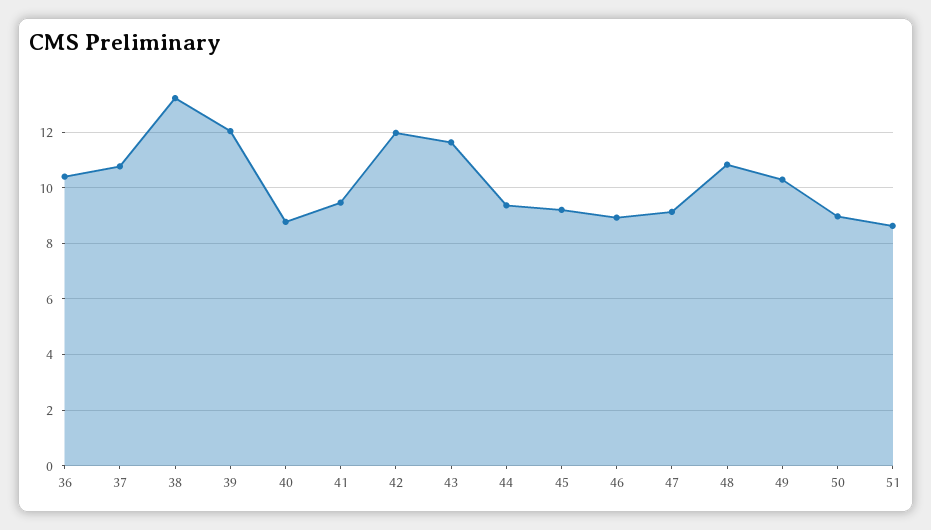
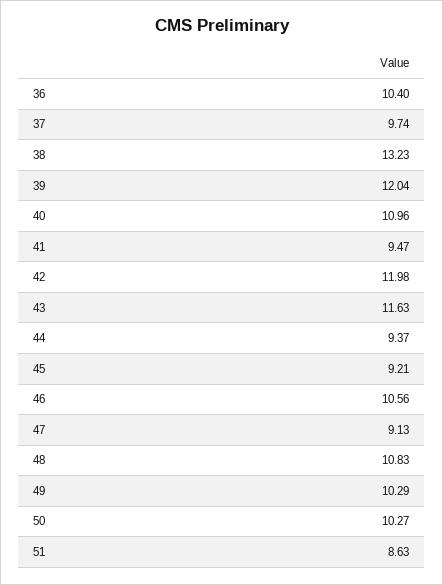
  {
    "36": 10.4,
-   "37": 10.75,
+   "37": 9.74,
    "38": 13.23,
    "39": 12.04,
-   "40": 8.75,
+   "40": 10.96,
    "41": 9.47,
    "42": 11.98,
    "43": 11.63,
    "44": 9.37,
    "45": 9.21,
-   "46": 9,
+   "46": 10.56,
    "47": 9.13,
    "48": 10.83,
    "49": 10.29,
-   "50": 9,
+   "50": 10.27,
    "51": 8.63
  }

